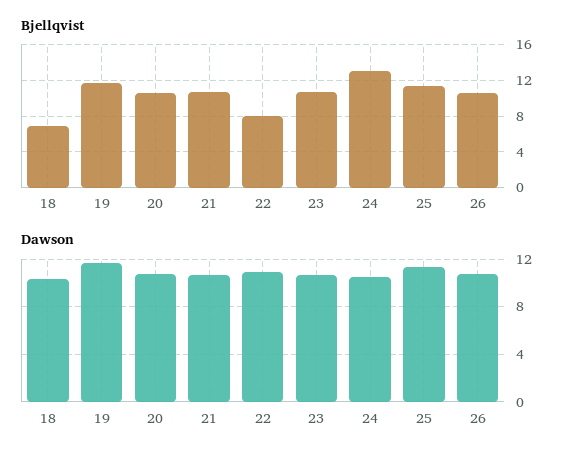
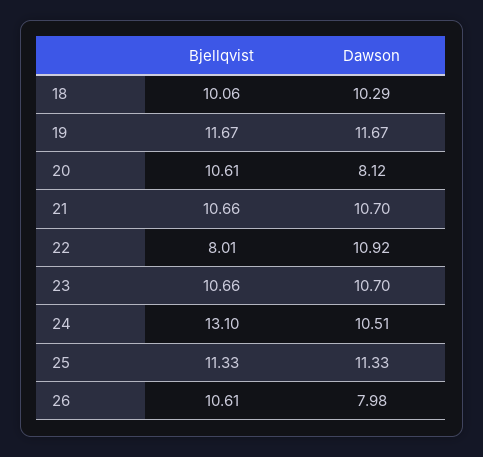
  {
    "Bjellqvist": {
-     "18": 7,
+     "18": 10.06,
      "19": 11.67,
      "20": 10.61,
      "21": 10.66,
      "22": 8.01,
      "23": 10.66,
      "24": 13.1,
      "25": 11.33,
      "26": 10.61
    },
    "Dawson": {
      "18": 10.29,
      "19": 11.67,
-     "20": 11,
+     "20": 8.12,
      "21": 10.7,
      "22": 10.92,
      "23": 10.7,
      "24": 10.51,
      "25": 11.33,
-     "26": 11
+     "26": 7.98
    }
  }

